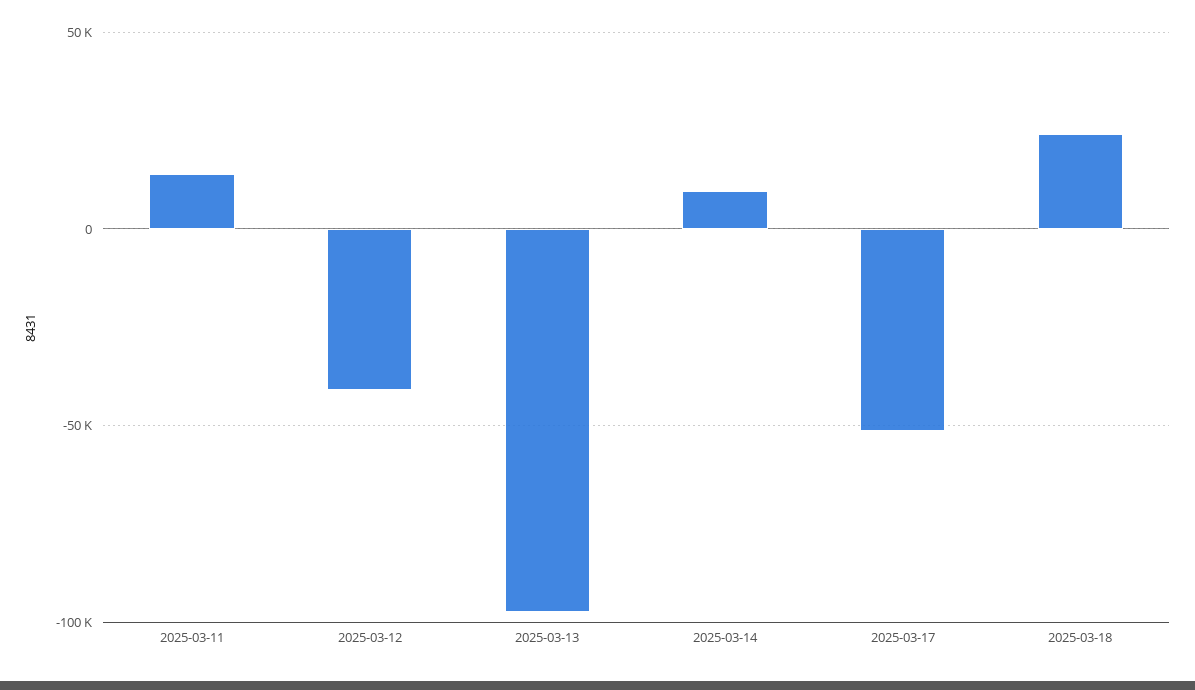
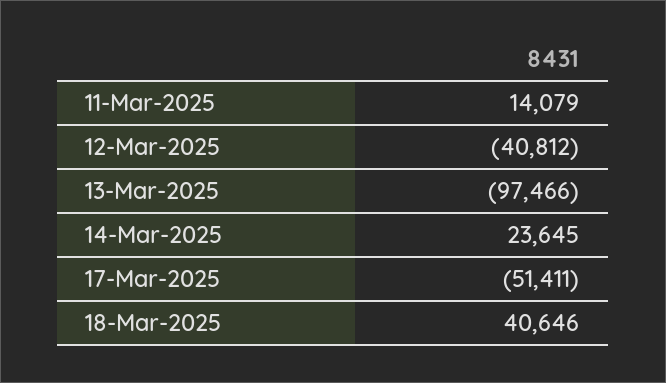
  {
    "2025-03-11": 14079,
    "2025-03-12": -40812,
    "2025-03-13": -97466,
-   "2025-03-14": 10000,
+   "2025-03-14": 23645,
    "2025-03-17": -51411,
-   "2025-03-18": 25000
+   "2025-03-18": 40646
  }

